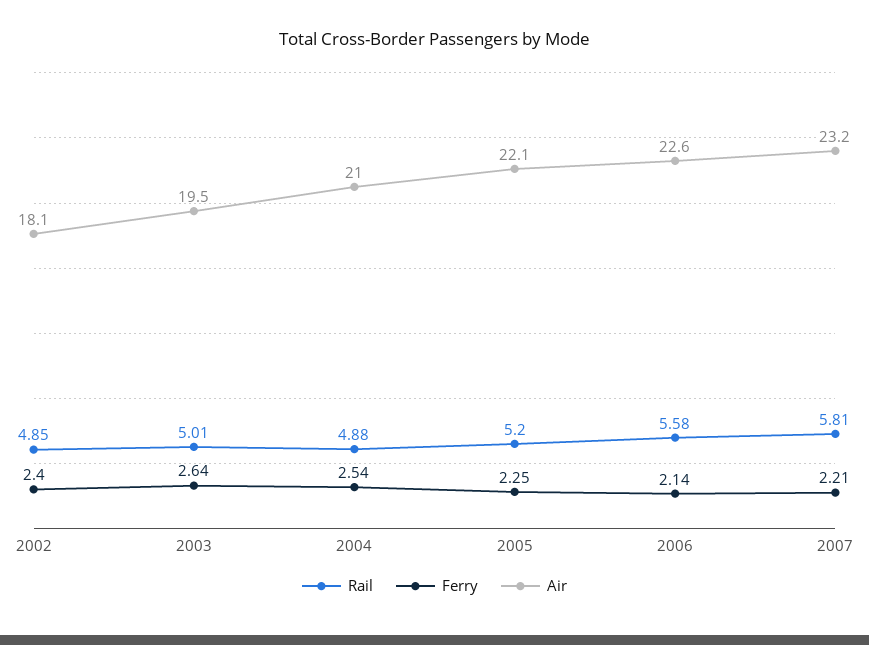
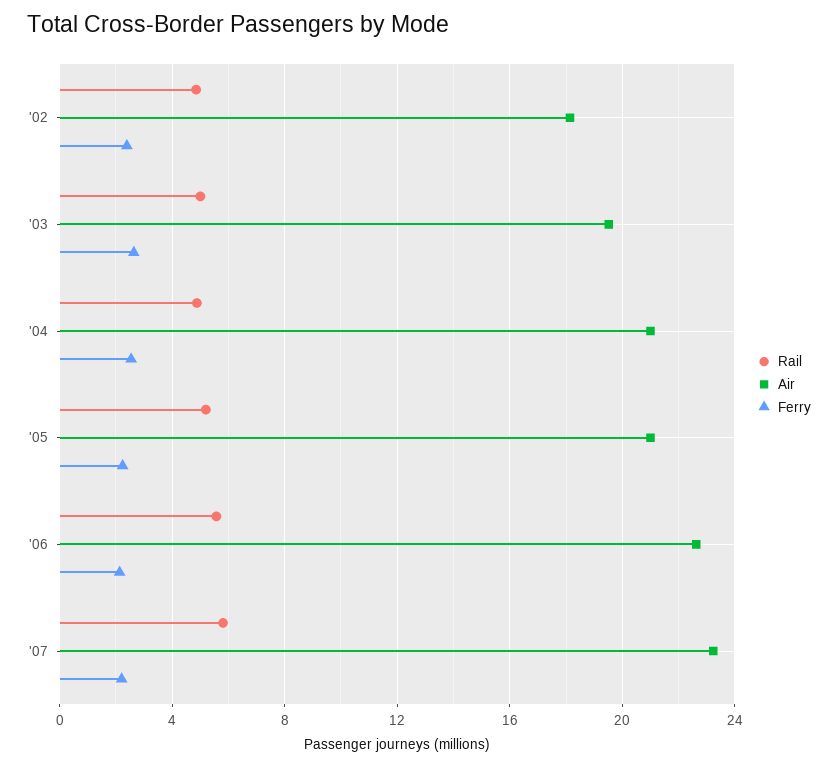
  {
    "Rail": {
      "2002": 4.85,
      "2003": 5.01,
      "2004": 4.88,
      "2005": 5.2,
      "2006": 5.58,
      "2007": 5.81
    },
    "Ferry": {
      "2002": 2.4,
      "2003": 2.64,
      "2004": 2.54,
      "2005": 2.25,
      "2006": 2.14,
      "2007": 2.21
    },
    "Air": {
      "2002": 18.1,
      "2003": 19.5,
      "2004": 21,
-     "2005": 22.1,
+     "2005": 21,
      "2006": 22.6,
      "2007": 23.2
    }
  }

